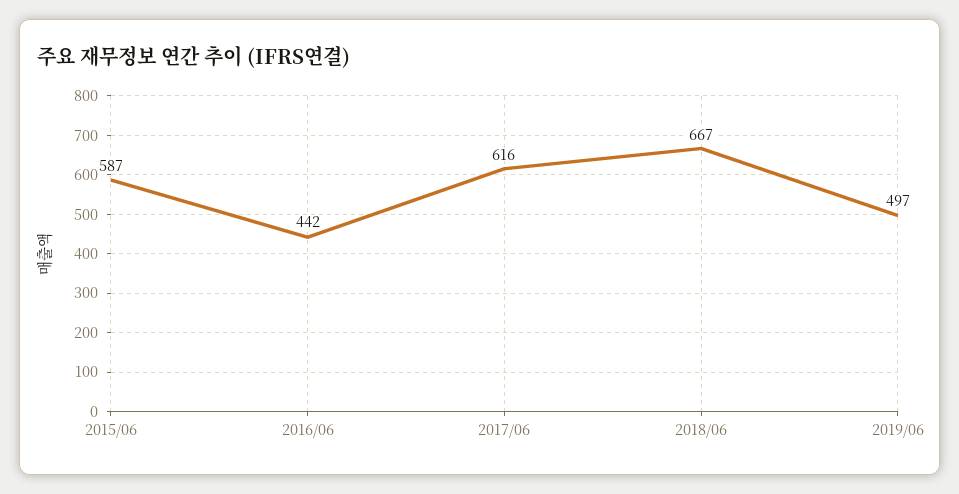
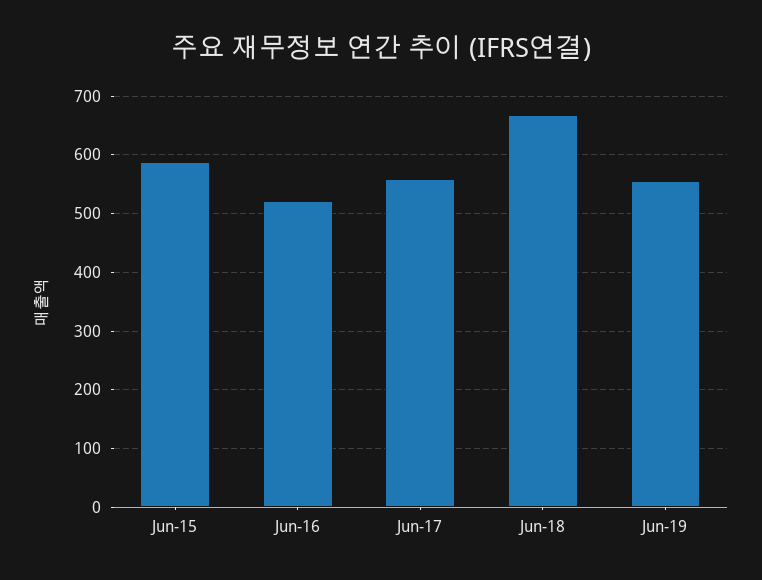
  {
    "2015/06": 587,
-   "2016/06": 442,
+   "2016/06": 520,
-   "2017/06": 616,
+   "2017/06": 560,
    "2018/06": 667,
-   "2019/06": 497
+   "2019/06": 560
  }

